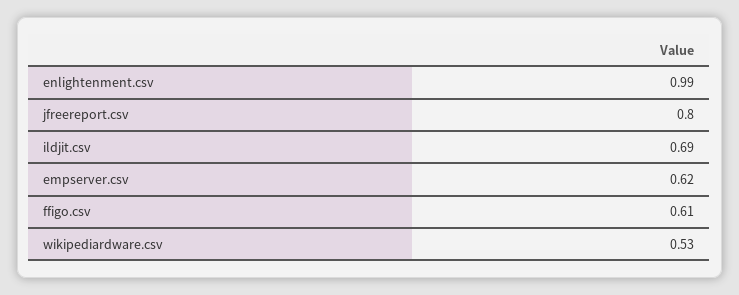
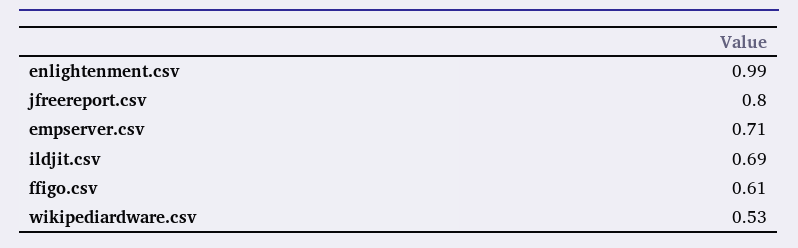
  {
    "enlightenment.csv": 0.99,
    "jfreereport.csv": 0.8,
    "ildjit.csv": 0.69,
-   "empserver.csv": 0.62,
+   "empserver.csv": 0.71,
    "ffigo.csv": 0.61,
    "wikipediardware.csv": 0.53
  }

